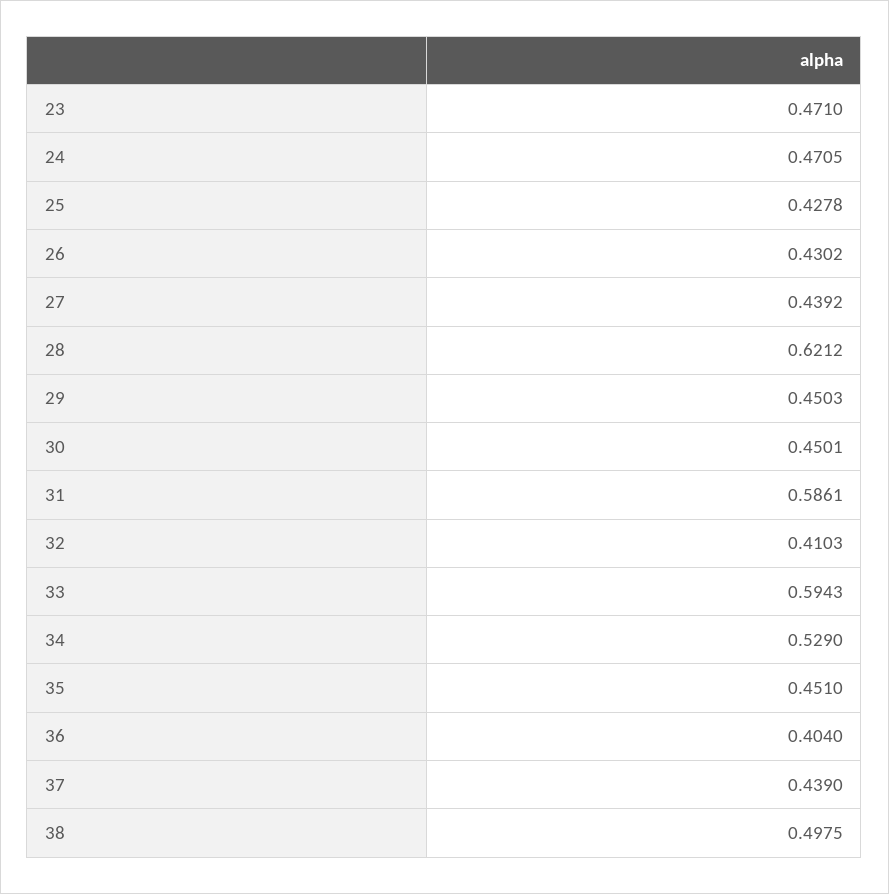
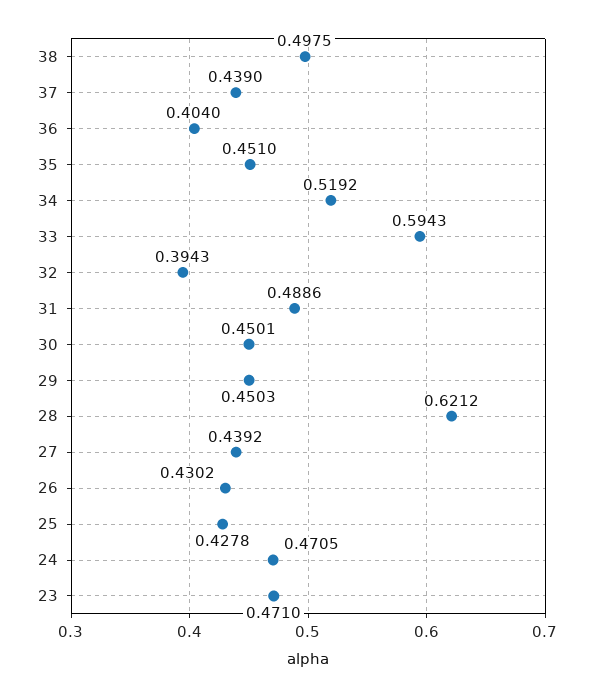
  {
    "23": 0.471,
    "24": 0.4705,
    "25": 0.4278,
    "26": 0.4302,
    "27": 0.4392,
    "28": 0.6212,
    "29": 0.4503,
    "30": 0.4501,
-   "31": 0.5861,
+   "31": 0.4886,
-   "32": 0.4103,
+   "32": 0.3943,
    "33": 0.5943,
-   "34": 0.529,
+   "34": 0.5192,
    "35": 0.451,
    "36": 0.404,
    "37": 0.439,
    "38": 0.4975
  }

